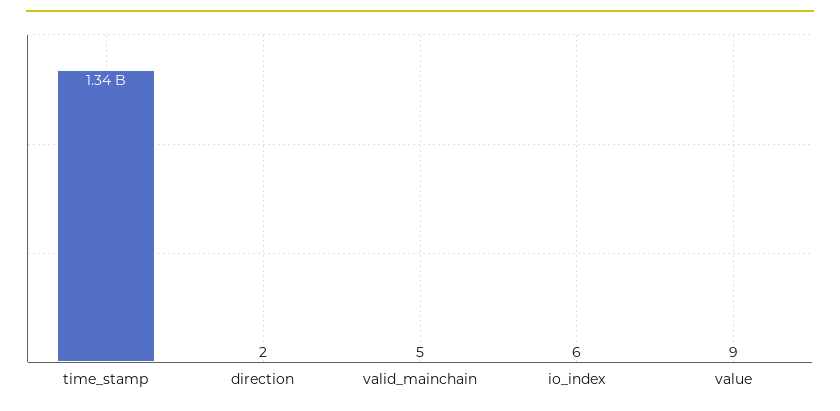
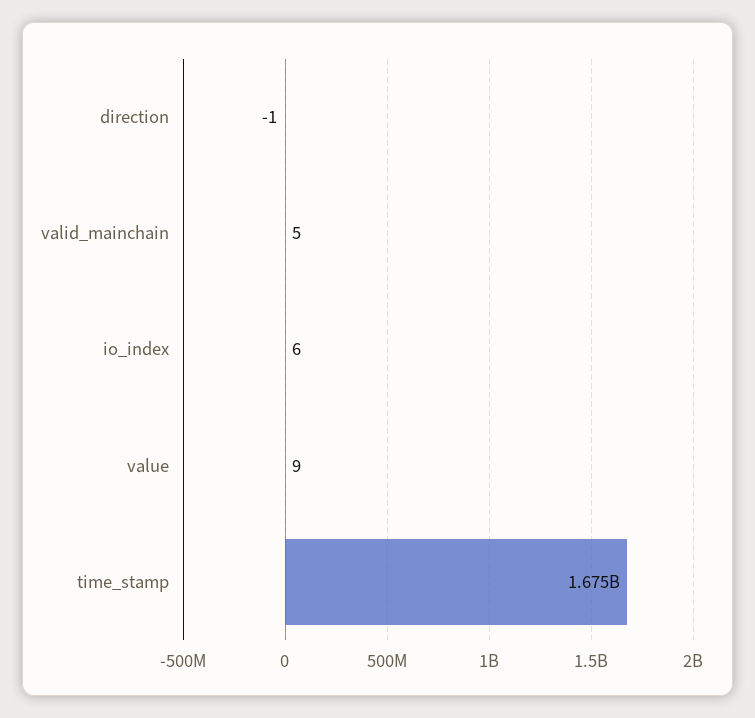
  {
-   "time_stamp": 1340000000,
+   "time_stamp": 1675000000,
-   "direction": 2,
+   "direction": -1,
    "valid_mainchain": 5,
    "io_index": 6,
    "value": 9
  }

